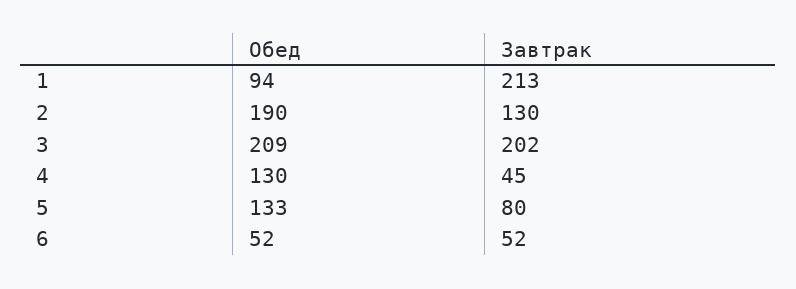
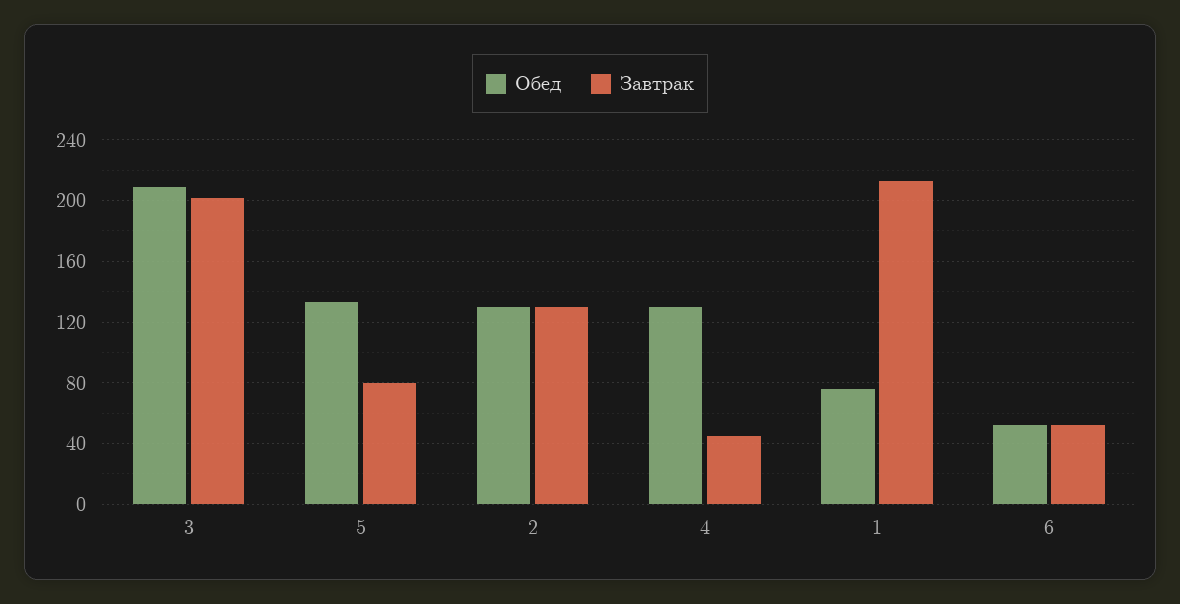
  {
    "Обед": {
-     "1": 94,
+     "1": 75,
-     "2": 190,
+     "2": 130,
      "3": 209,
      "4": 130,
      "5": 133,
      "6": 52
    },
    "Завтрак": {
      "1": 213,
      "2": 130,
      "3": 202,
      "4": 45,
      "5": 80,
      "6": 52
    }
  }

